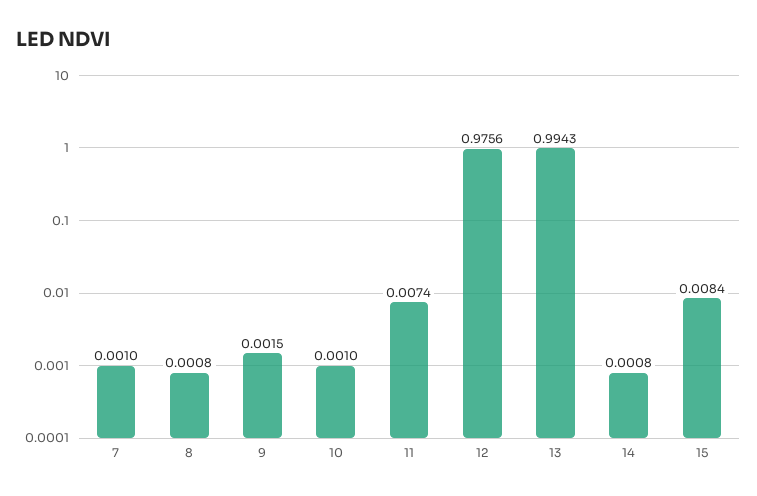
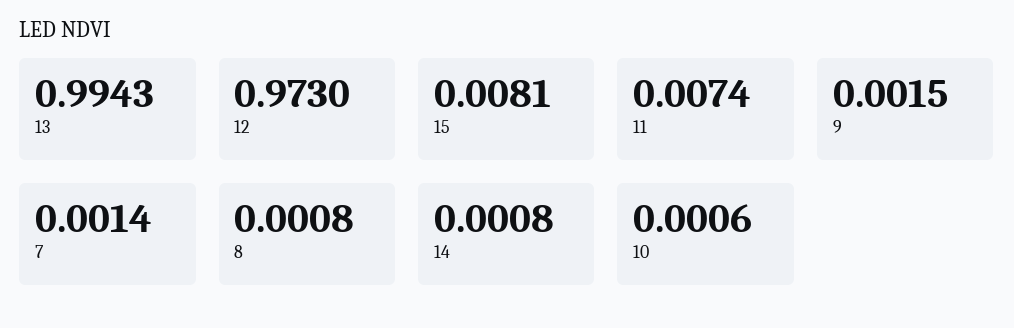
  {
-   "7": 0.001,
+   "7": 0.0014,
    "8": 0.0008,
    "9": 0.0015,
-   "10": 0.001,
+   "10": 0.0006,
    "11": 0.0074,
-   "12": 0.9756,
+   "12": 0.973,
    "13": 0.9943,
    "14": 0.0008,
-   "15": 0.0084
+   "15": 0.0081
  }

